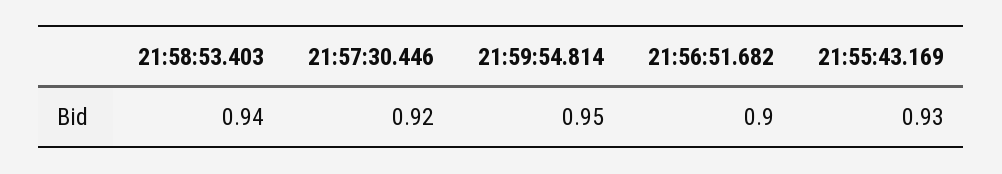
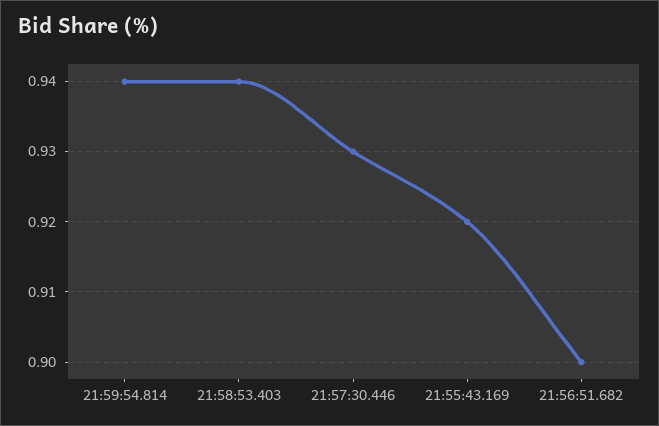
  {
    "21:58:53.403": 0.94,
-   "21:57:30.446": 0.92,
+   "21:57:30.446": 0.93,
-   "21:59:54.814": 0.95,
+   "21:59:54.814": 0.94,
    "21:56:51.682": 0.9,
-   "21:55:43.169": 0.93
+   "21:55:43.169": 0.92
  }

